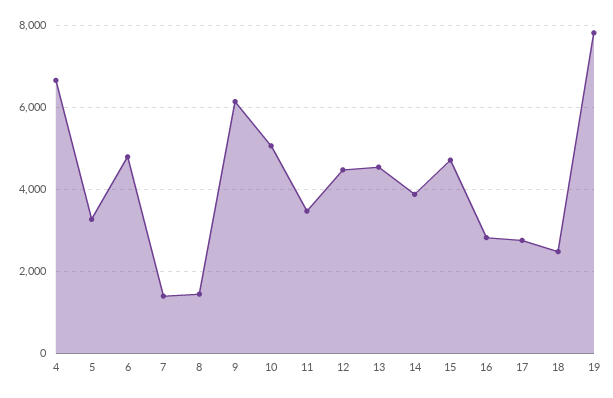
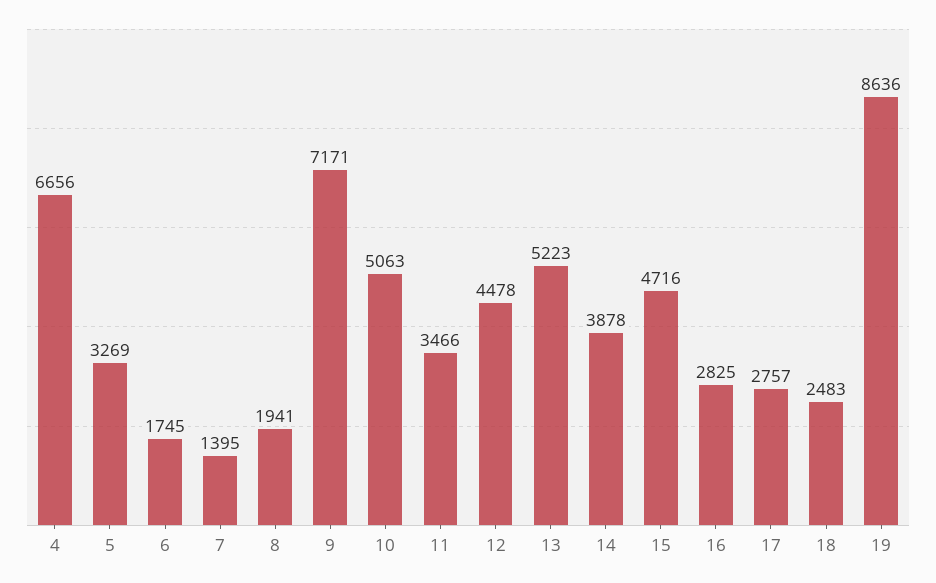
  {
    "4": 6656,
    "5": 3269,
-   "6": 4800,
+   "6": 1745,
    "7": 1395,
-   "8": 1400,
+   "8": 1941,
-   "9": 6200,
+   "9": 7171,
    "10": 5063,
    "11": 3466,
    "12": 4478,
-   "13": 4600,
+   "13": 5223,
    "14": 3878,
    "15": 4716,
    "16": 2825,
    "17": 2757,
    "18": 2483,
-   "19": 7800
+   "19": 8636
  }

